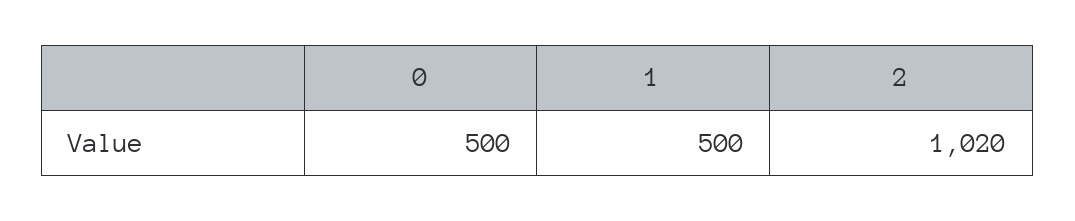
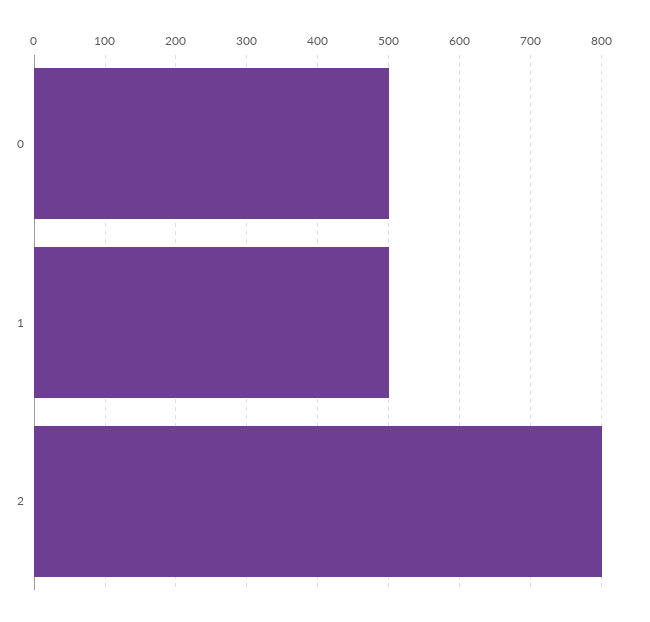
  {
    "0": 500,
    "1": 500,
-   "2": 1020
+   "2": 800
  }

